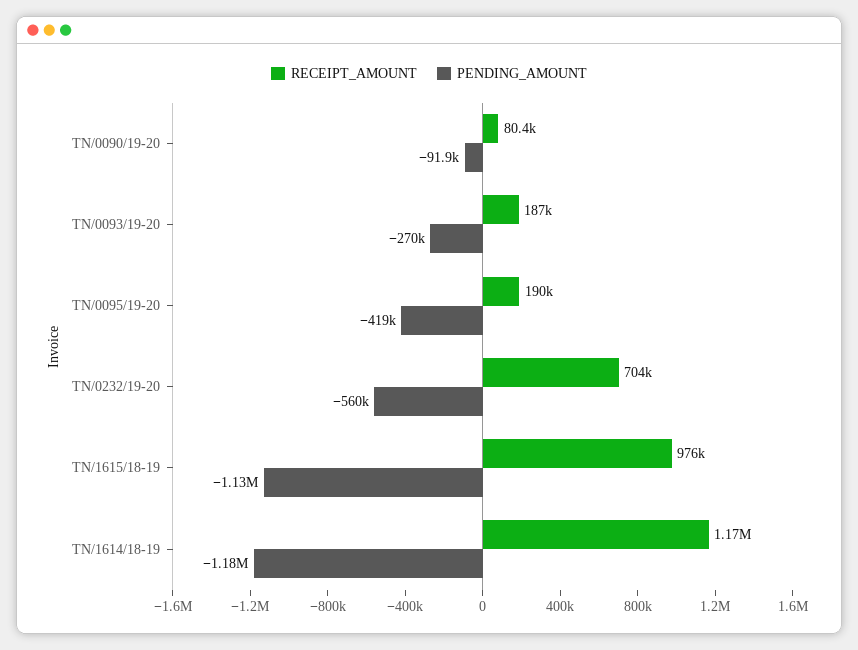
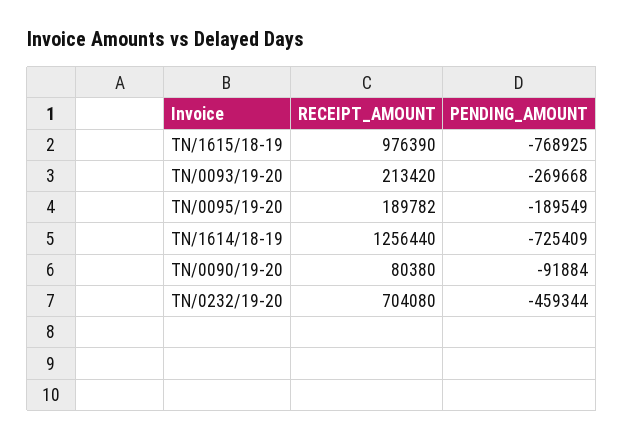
  {
    "RECEIPT_AMOUNT": {
      "TN/0090/19-20": 80380,
-     "TN/0093/19-20": 187000,
+     "TN/0093/19-20": 213420,
      "TN/0095/19-20": 189782,
      "TN/0232/19-20": 704080,
      "TN/1615/18-19": 976390,
-     "TN/1614/18-19": 1170000
+     "TN/1614/18-19": 1256440
    },
    "PENDING_AMOUNT": {
      "TN/0090/19-20": -91884,
      "TN/0093/19-20": -269668,
-     "TN/0095/19-20": -419000,
+     "TN/0095/19-20": -189549,
-     "TN/0232/19-20": -560000,
+     "TN/0232/19-20": -459344,
-     "TN/1615/18-19": -1130000,
+     "TN/1615/18-19": -768925,
-     "TN/1614/18-19": -1180000
+     "TN/1614/18-19": -725409
    }
  }

